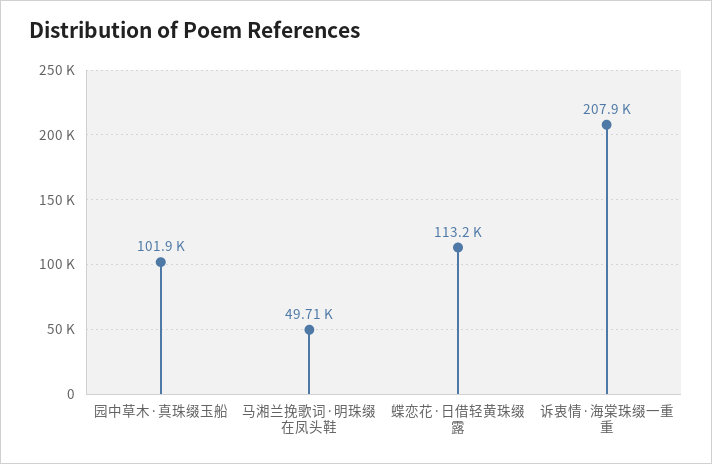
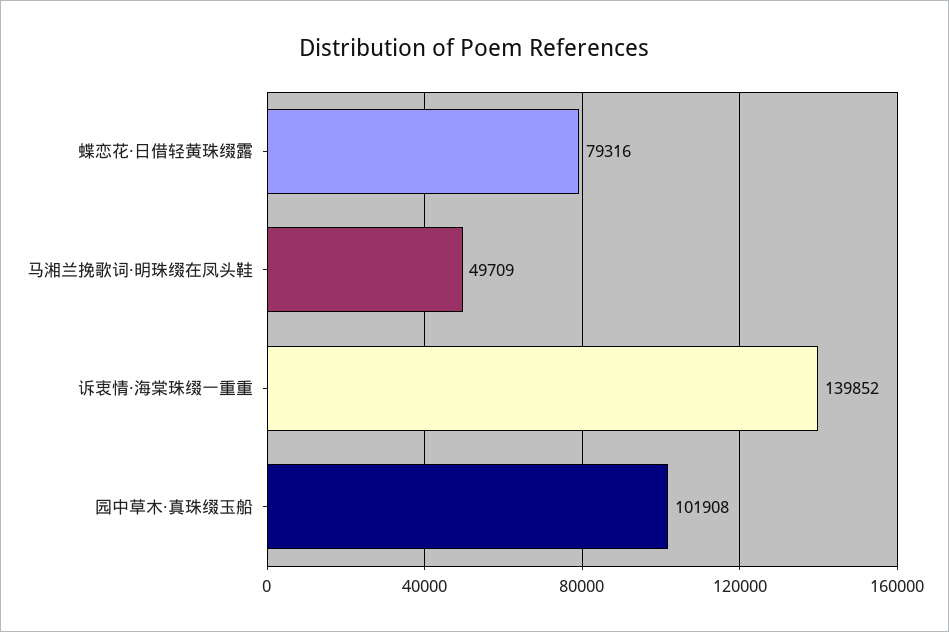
  {
    "园中草木·真珠缀玉船": 101908,
    "马湘兰挽歌词·明珠缀在凤头鞋": 49709,
-   "蝶恋花·日借轻黄珠缀露": 113200,
+   "蝶恋花·日借轻黄珠缀露": 79316,
-   "诉衷情·海棠珠缀一重重": 207900
+   "诉衷情·海棠珠缀一重重": 139852
  }

